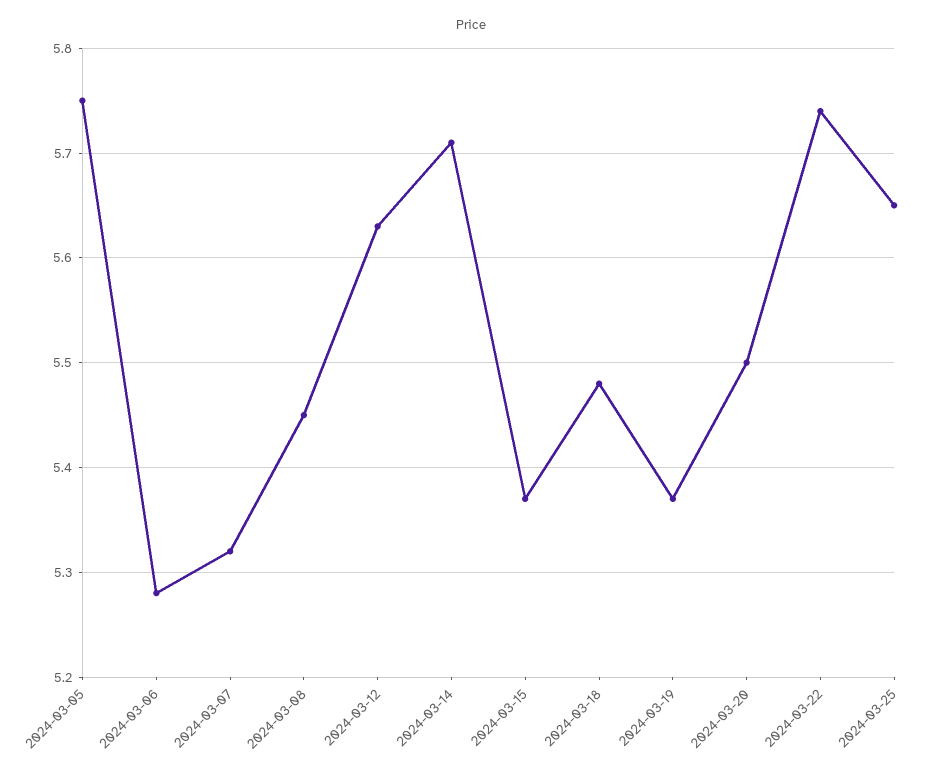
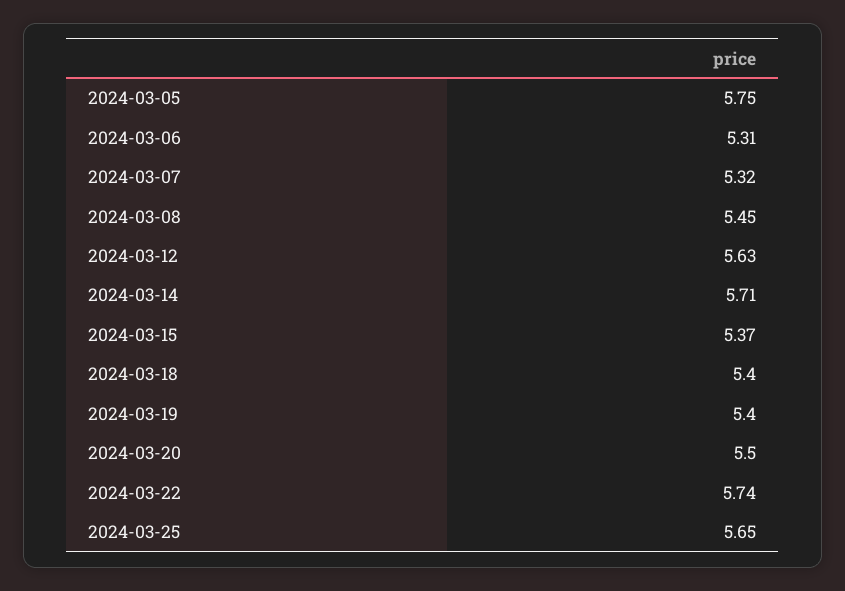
  {
    "2024-03-05": 5.75,
-   "2024-03-06": 5.28,
+   "2024-03-06": 5.31,
    "2024-03-07": 5.32,
    "2024-03-08": 5.45,
    "2024-03-12": 5.63,
    "2024-03-14": 5.71,
    "2024-03-15": 5.37,
-   "2024-03-18": 5.48,
+   "2024-03-18": 5.4,
-   "2024-03-19": 5.37,
+   "2024-03-19": 5.4,
    "2024-03-20": 5.5,
    "2024-03-22": 5.74,
    "2024-03-25": 5.65
  }

